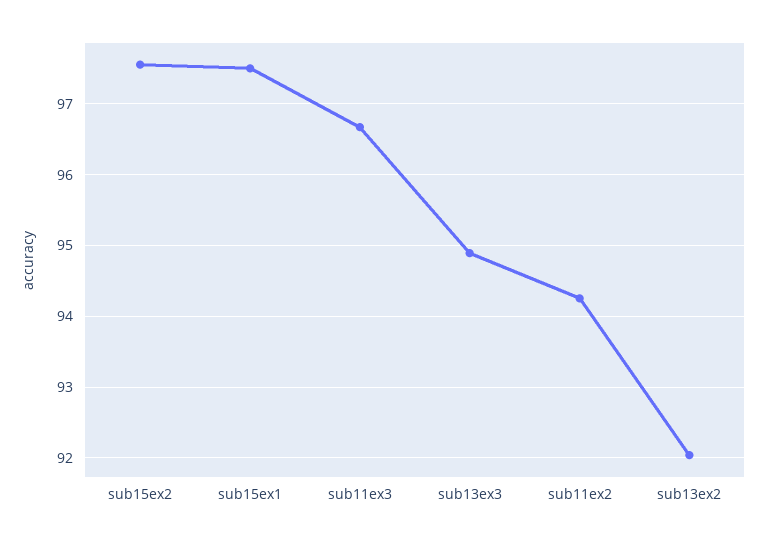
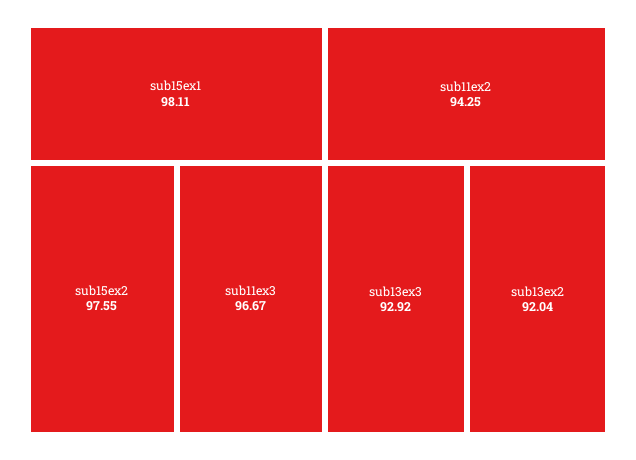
  {
    "sub15ex2": 97.55,
-   "sub15ex1": 97.5,
+   "sub15ex1": 98.11,
    "sub11ex3": 96.67,
-   "sub13ex3": 94.9,
+   "sub13ex3": 92.92,
    "sub11ex2": 94.25,
    "sub13ex2": 92.04
  }

